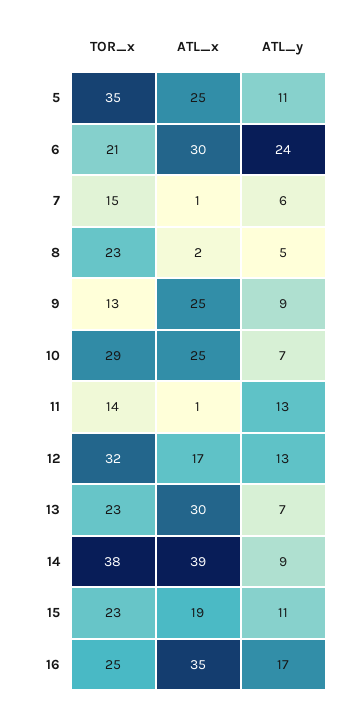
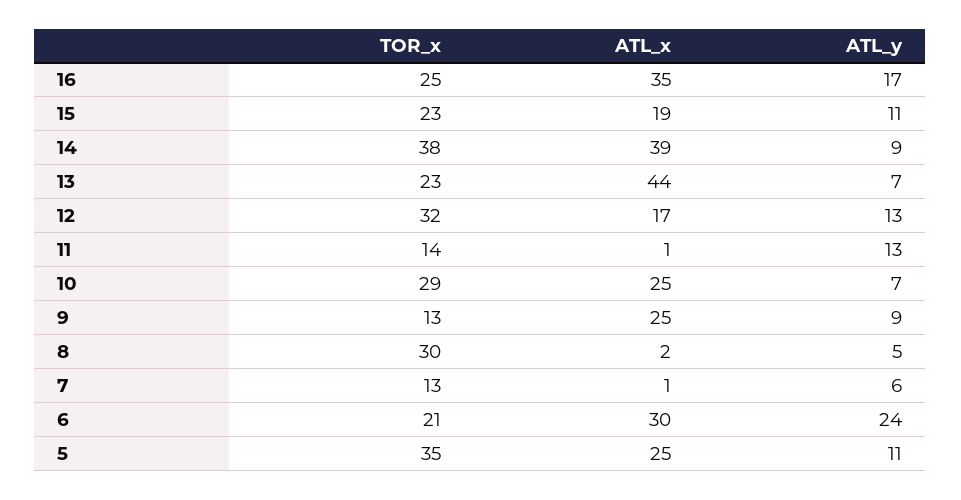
  {
    "TOR_x": {
      "5": 35,
      "6": 21,
-     "7": 15,
+     "7": 13,
-     "8": 23,
+     "8": 30,
      "9": 13,
      "10": 29,
      "11": 14,
      "12": 32,
      "13": 23,
      "14": 38,
      "15": 23,
      "16": 25
    },
    "ATL_x": {
      "5": 25,
      "6": 30,
      "7": 1,
      "8": 2,
      "9": 25,
      "10": 25,
      "11": 1,
      "12": 17,
-     "13": 30,
+     "13": 44,
      "14": 39,
      "15": 19,
      "16": 35
    },
    "ATL_y": {
      "5": 11,
      "6": 24,
      "7": 6,
      "8": 5,
      "9": 9,
      "10": 7,
      "11": 13,
      "12": 13,
      "13": 7,
      "14": 9,
      "15": 11,
      "16": 17
    }
  }

